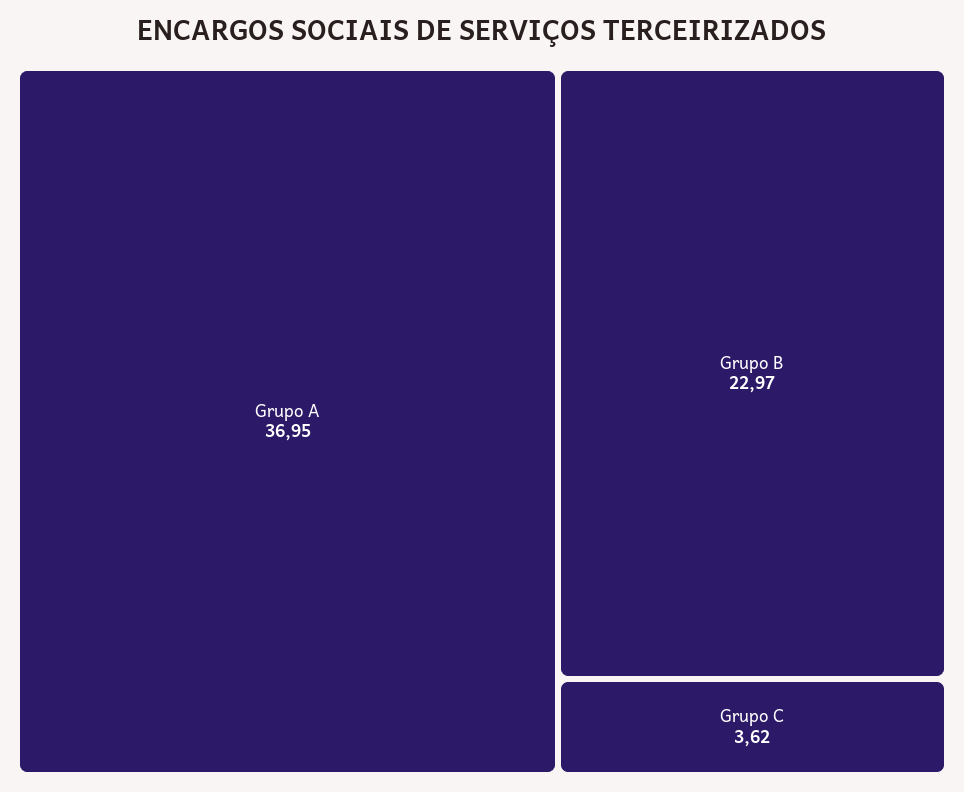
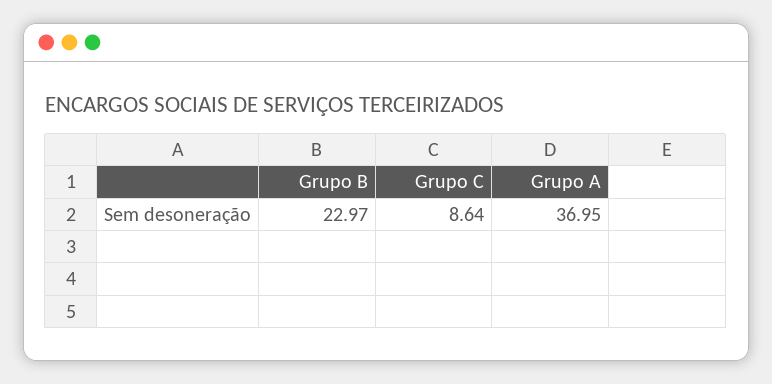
  {
    "Grupo A": 36.95,
    "Grupo B": 22.97,
-   "Grupo C": 3.62
+   "Grupo C": 8.64
  }

